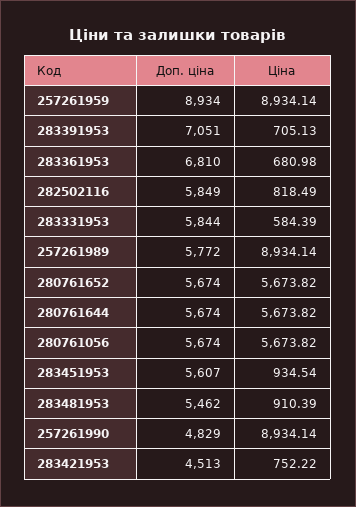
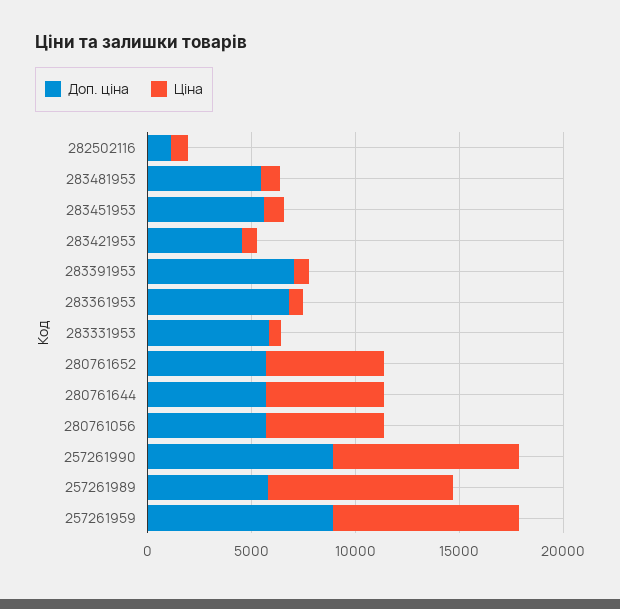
  {
    "Доп. ціна": {
      "257261959": 8934,
      "283391953": 7051,
      "283361953": 6810,
-     "282502116": 5849,
+     "282502116": 1000,
      "283331953": 5844,
      "257261989": 5772,
      "280761652": 5674,
      "280761644": 5674,
      "280761056": 5674,
      "283451953": 5607,
      "283481953": 5462,
-     "257261990": 4829,
+     "257261990": 9000,
      "283421953": 4513
    },
    "Ціна": {
      "257261959": 8934.14,
      "283391953": 705.13,
      "283361953": 680.98,
      "282502116": 818.49,
      "283331953": 584.39,
      "257261989": 8934.14,
      "280761652": 5673.82,
      "280761644": 5673.82,
      "280761056": 5673.82,
      "283451953": 934.54,
      "283481953": 910.39,
      "257261990": 8934.14,
      "283421953": 752.22
    }
  }

